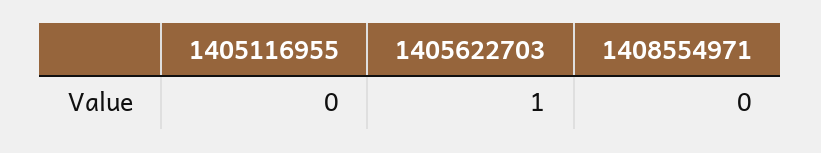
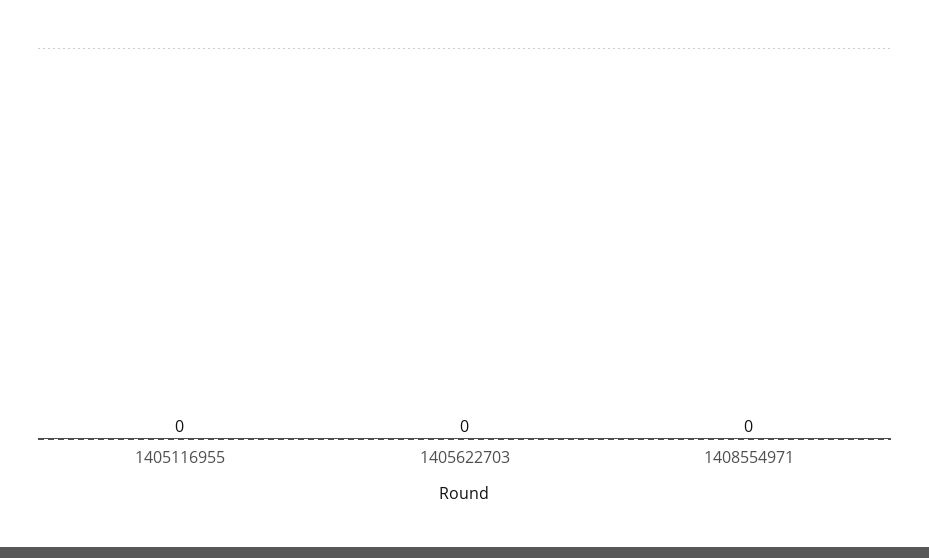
  {
    "1405116955": 0,
-   "1405622703": 1,
+   "1405622703": 0,
    "1408554971": 0
  }

